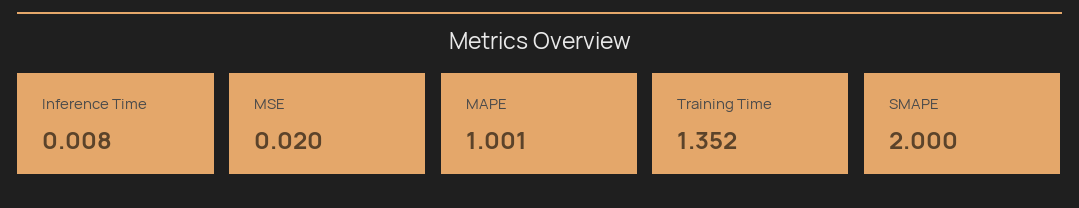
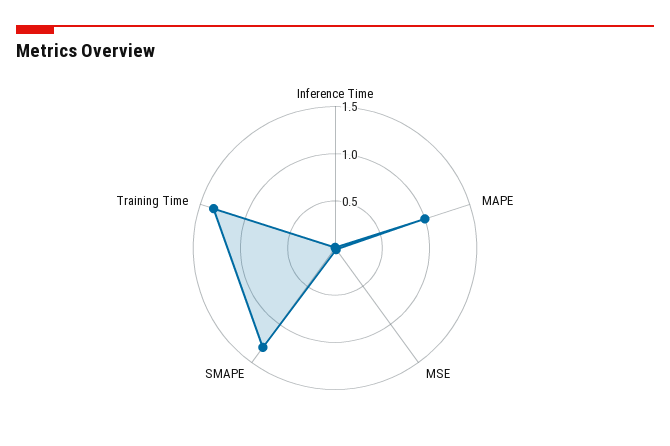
  {
    "Inference Time": 0.008,
    "MSE": 0.02,
    "MAPE": 1.001,
    "Training Time": 1.352,
-   "SMAPE": 2
+   "SMAPE": 1.3
  }

